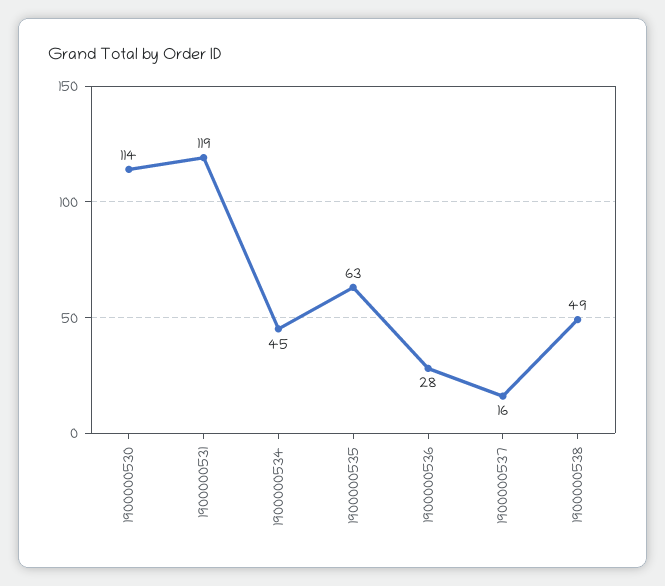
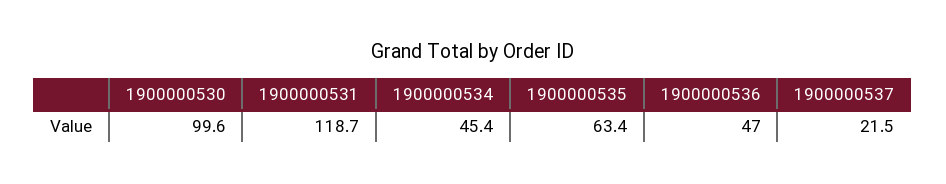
  {
-   "1900000530": 114,
+   "1900000530": 99.6,
    "1900000531": 118.7,
    "1900000534": 45.4,
    "1900000535": 63.4,
-   "1900000536": 28,
+   "1900000536": 47,
-   "1900000537": 16,
+   "1900000537": 21.5
-   "1900000538": 49
  }

